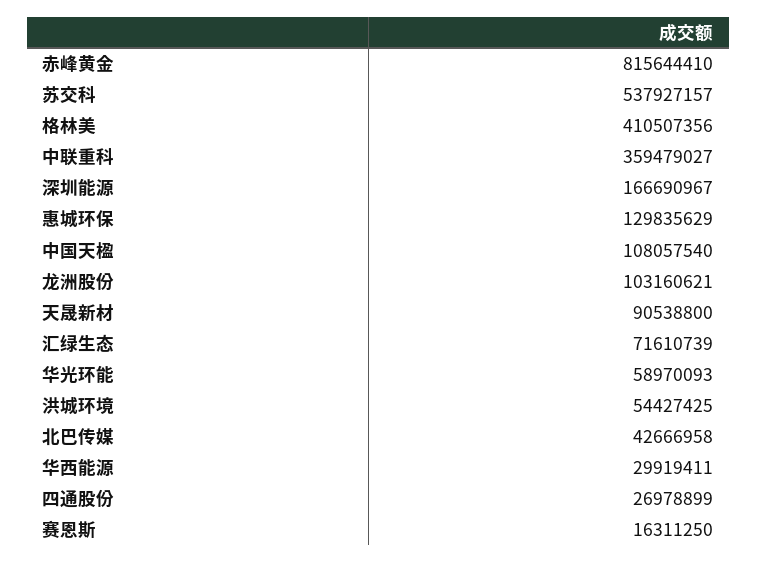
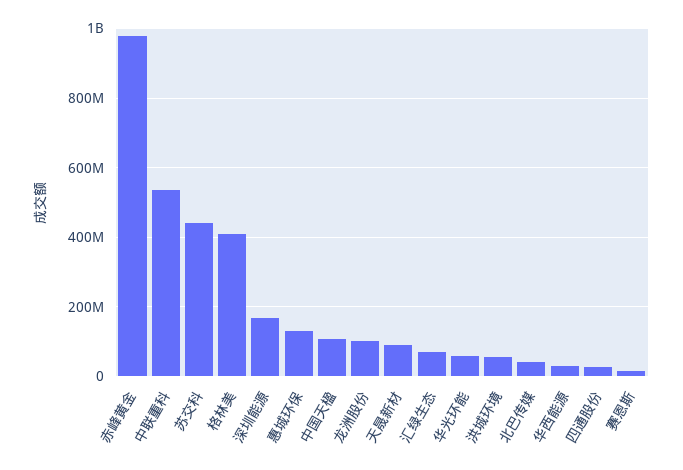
  {
-   "赤峰黄金": 815644410,
+   "赤峰黄金": 980000000,
-   "苏交科": 537927157,
+   "苏交科": 440000000,
    "格林美": 410507356,
-   "中联重科": 359479027,
+   "中联重科": 540000000,
    "深圳能源": 166690967,
    "惠城环保": 129835629,
    "中国天楹": 108057540,
    "龙洲股份": 103160621,
    "天晟新材": 90538800,
    "汇绿生态": 71610739,
    "华光环能": 58970093,
    "洪城环境": 54427425,
    "北巴传媒": 42666958,
    "华西能源": 29919411,
    "四通股份": 26978899,
    "赛恩斯": 16311250
  }

